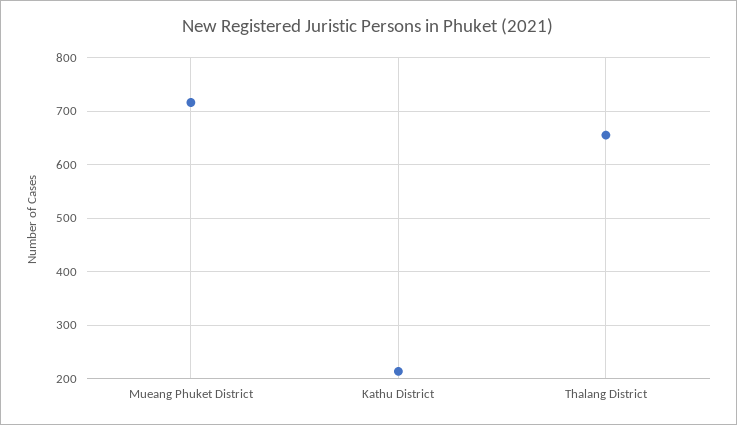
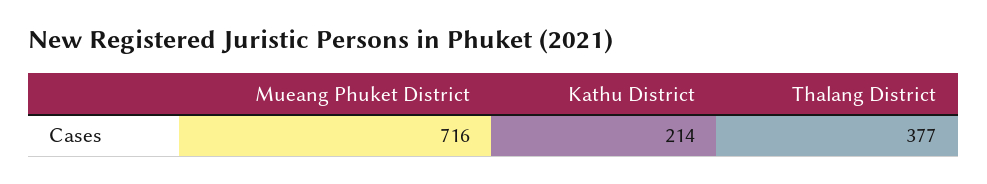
  {
    "Mueang Phuket District": 716,
    "Kathu District": 214,
-   "Thalang District": 660
+   "Thalang District": 377
  }

